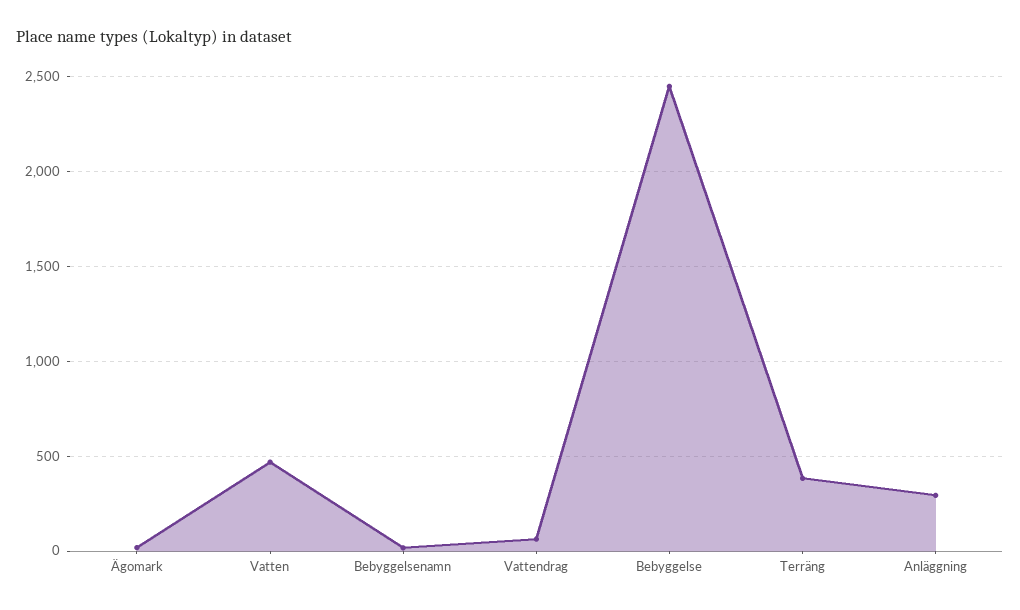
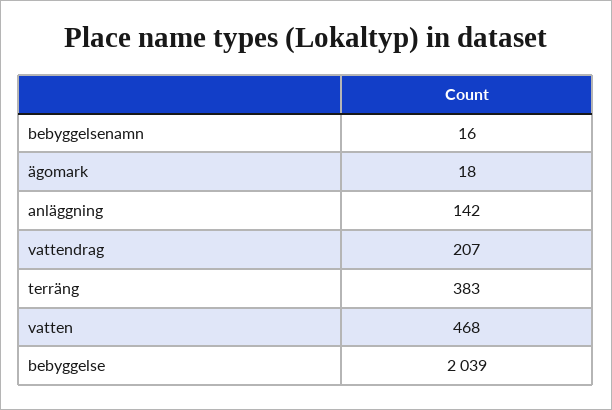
  {
    "Ägomark": 18,
    "Vatten": 468,
    "Bebyggelsenamn": 16,
-   "Vattendrag": 50,
+   "Vattendrag": 207,
-   "Bebyggelse": 2450,
+   "Bebyggelse": 2039,
    "Terräng": 383,
-   "Anläggning": 300
+   "Anläggning": 142
  }

